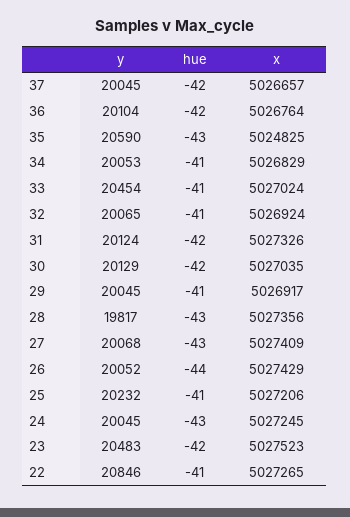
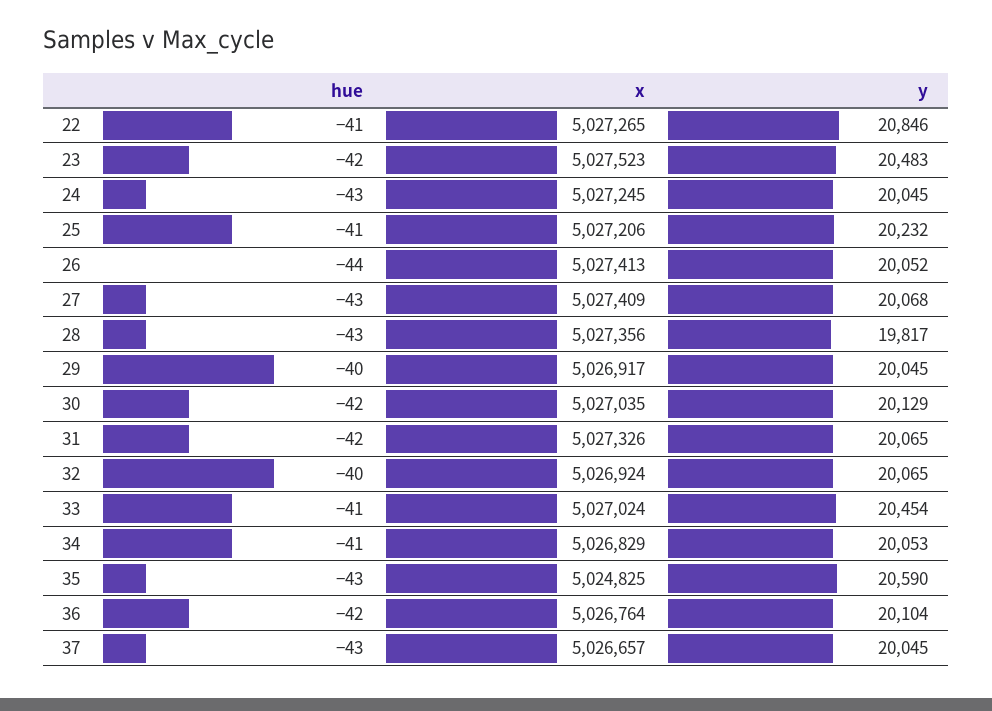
  {
    "y": {
      "37": 20045,
      "36": 20104,
      "35": 20590,
      "34": 20053,
      "33": 20454,
      "32": 20065,
-     "31": 20124,
+     "31": 20065,
      "30": 20129,
      "29": 20045,
      "28": 19817,
      "27": 20068,
      "26": 20052,
      "25": 20232,
      "24": 20045,
      "23": 20483,
      "22": 20846
    },
    "hue": {
-     "37": -42,
+     "37": -43,
      "36": -42,
      "35": -43,
      "34": -41,
      "33": -41,
-     "32": -41,
+     "32": -40,
      "31": -42,
      "30": -42,
-     "29": -41,
+     "29": -40,
      "28": -43,
      "27": -43,
      "26": -44,
      "25": -41,
      "24": -43,
      "23": -42,
      "22": -41
    },
    "x": {
      "37": 5026657,
      "36": 5026764,
      "35": 5024825,
      "34": 5026829,
      "33": 5027024,
      "32": 5026924,
      "31": 5027326,
      "30": 5027035,
      "29": 5026917,
      "28": 5027356,
      "27": 5027409,
-     "26": 5027429,
+     "26": 5027413,
      "25": 5027206,
      "24": 5027245,
      "23": 5027523,
      "22": 5027265
    }
  }

